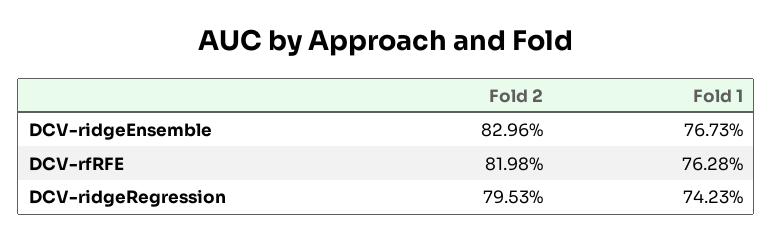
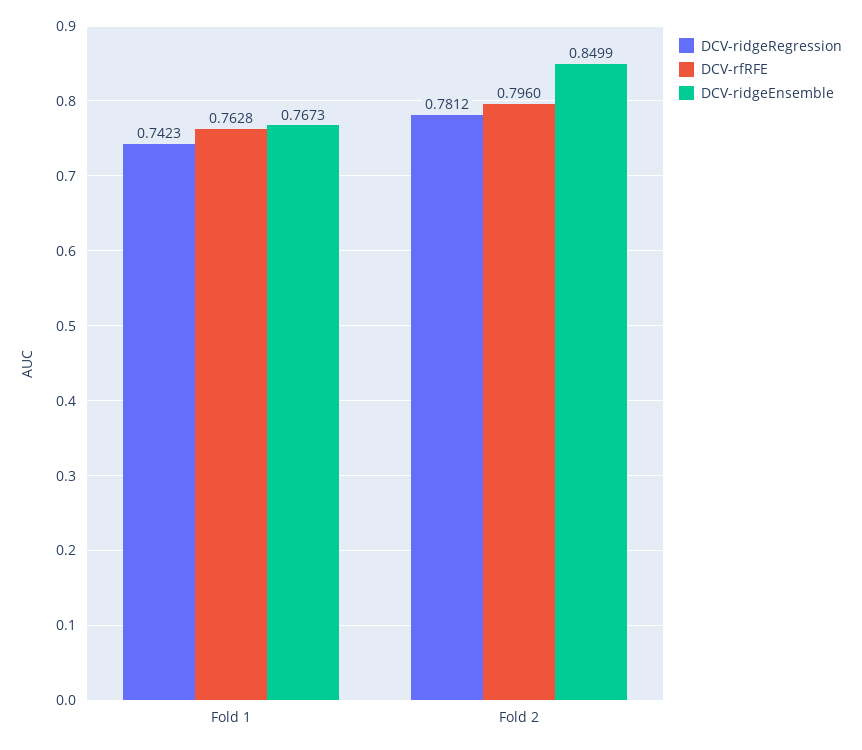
  {
    "DCV-ridgeEnsemble": {
-     "Fold 2": 0.8296,
+     "Fold 2": 0.8499,
      "Fold 1": 0.7673
    },
    "DCV-rfRFE": {
-     "Fold 2": 0.8198,
+     "Fold 2": 0.796,
      "Fold 1": 0.7628
    },
    "DCV-ridgeRegression": {
-     "Fold 2": 0.7953,
+     "Fold 2": 0.7812,
      "Fold 1": 0.7423
    }
  }

